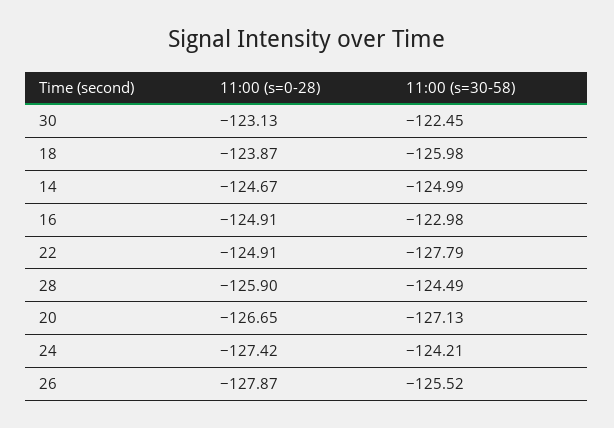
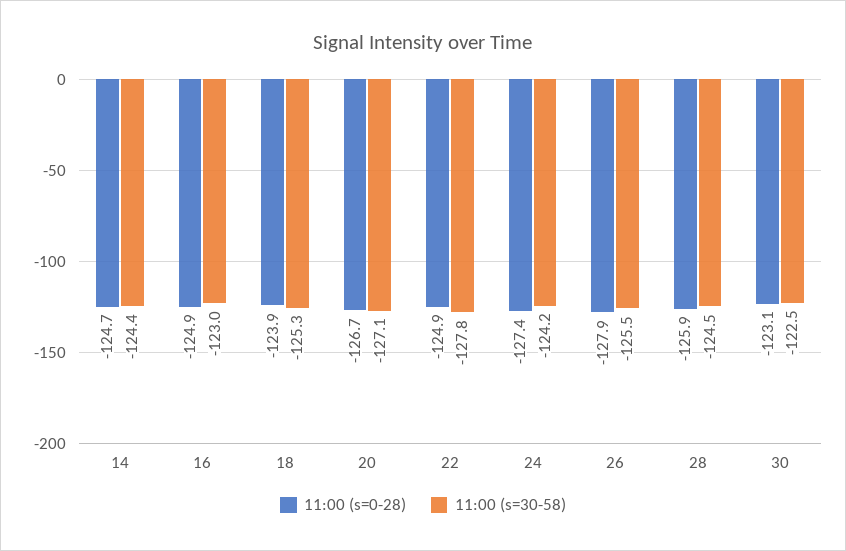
  {
    "11:00 (s=0-28)": {
      "30": -123.13,
      "18": -123.87,
      "14": -124.67,
      "16": -124.91,
      "22": -124.91,
      "28": -125.9,
      "20": -126.65,
      "24": -127.42,
      "26": -127.87
    },
    "11:00 (s=30-58)": {
      "30": -122.45,
-     "18": -125.98,
+     "18": -125.3,
-     "14": -124.99,
+     "14": -124.4,
      "16": -122.98,
      "22": -127.79,
      "28": -124.49,
      "20": -127.13,
      "24": -124.21,
      "26": -125.52
    }
  }

